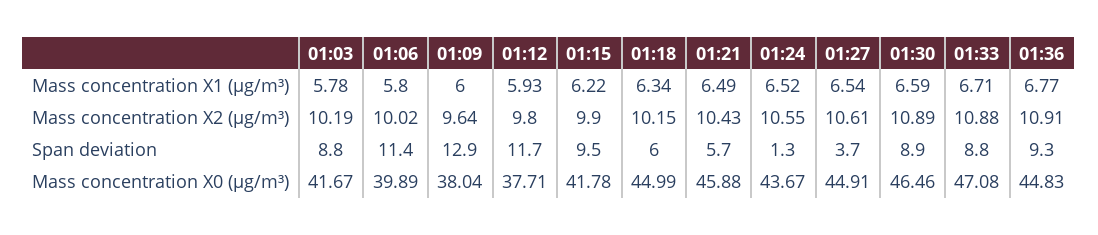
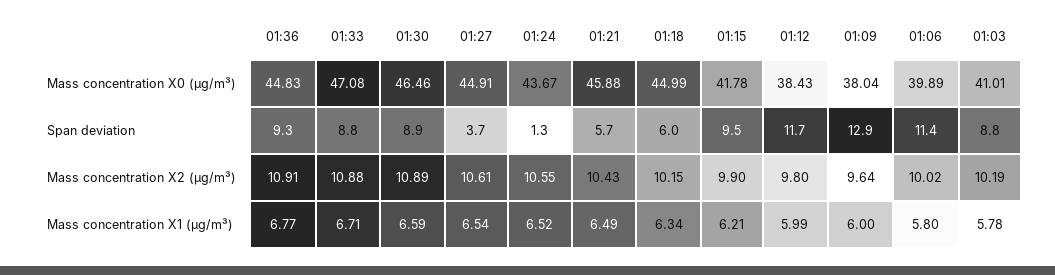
  {
    "01:03": {
      "Mass concentration X1 (μg/m³)": 5.78,
      "Mass concentration X2 (μg/m³)": 10.19,
      "Span deviation": 8.8,
-     "Mass concentration X0 (μg/m³)": 41.67
+     "Mass concentration X0 (μg/m³)": 41.01
    },
    "01:06": {
      "Mass concentration X1 (μg/m³)": 5.8,
      "Mass concentration X2 (μg/m³)": 10.02,
      "Span deviation": 11.4,
      "Mass concentration X0 (μg/m³)": 39.89
    },
    "01:09": {
      "Mass concentration X1 (μg/m³)": 6,
      "Mass concentration X2 (μg/m³)": 9.64,
      "Span deviation": 12.9,
      "Mass concentration X0 (μg/m³)": 38.04
    },
    "01:12": {
-     "Mass concentration X1 (μg/m³)": 5.93,
+     "Mass concentration X1 (μg/m³)": 5.99,
      "Mass concentration X2 (μg/m³)": 9.8,
      "Span deviation": 11.7,
-     "Mass concentration X0 (μg/m³)": 37.71
+     "Mass concentration X0 (μg/m³)": 38.43
    },
    "01:15": {
-     "Mass concentration X1 (μg/m³)": 6.22,
+     "Mass concentration X1 (μg/m³)": 6.21,
      "Mass concentration X2 (μg/m³)": 9.9,
      "Span deviation": 9.5,
      "Mass concentration X0 (μg/m³)": 41.78
    },
    "01:18": {
      "Mass concentration X1 (μg/m³)": 6.34,
      "Mass concentration X2 (μg/m³)": 10.15,
      "Span deviation": 6,
      "Mass concentration X0 (μg/m³)": 44.99
    },
    "01:21": {
      "Mass concentration X1 (μg/m³)": 6.49,
      "Mass concentration X2 (μg/m³)": 10.43,
      "Span deviation": 5.7,
      "Mass concentration X0 (μg/m³)": 45.88
    },
    "01:24": {
      "Mass concentration X1 (μg/m³)": 6.52,
      "Mass concentration X2 (μg/m³)": 10.55,
      "Span deviation": 1.3,
      "Mass concentration X0 (μg/m³)": 43.67
    },
    "01:27": {
      "Mass concentration X1 (μg/m³)": 6.54,
      "Mass concentration X2 (μg/m³)": 10.61,
      "Span deviation": 3.7,
      "Mass concentration X0 (μg/m³)": 44.91
    },
    "01:30": {
      "Mass concentration X1 (μg/m³)": 6.59,
      "Mass concentration X2 (μg/m³)": 10.89,
      "Span deviation": 8.9,
      "Mass concentration X0 (μg/m³)": 46.46
    },
    "01:33": {
      "Mass concentration X1 (μg/m³)": 6.71,
      "Mass concentration X2 (μg/m³)": 10.88,
      "Span deviation": 8.8,
      "Mass concentration X0 (μg/m³)": 47.08
    },
    "01:36": {
      "Mass concentration X1 (μg/m³)": 6.77,
      "Mass concentration X2 (μg/m³)": 10.91,
      "Span deviation": 9.3,
      "Mass concentration X0 (μg/m³)": 44.83
    }
  }

